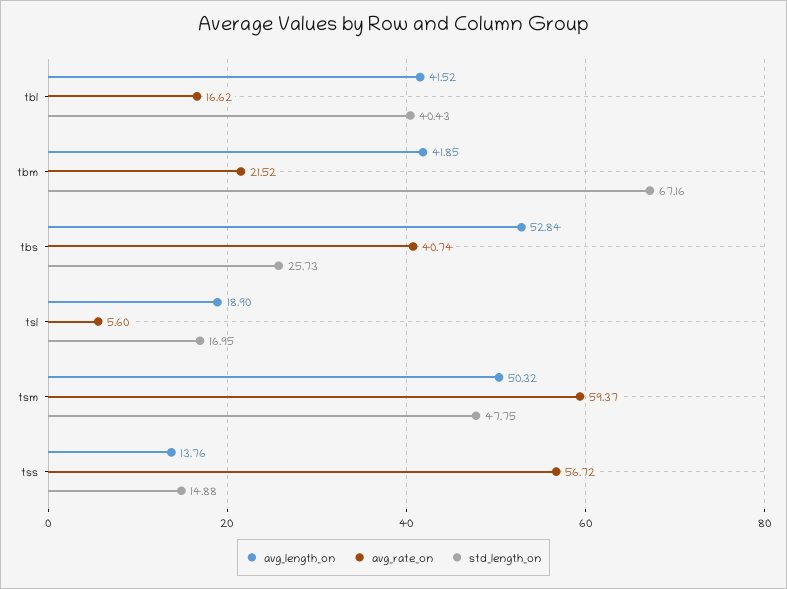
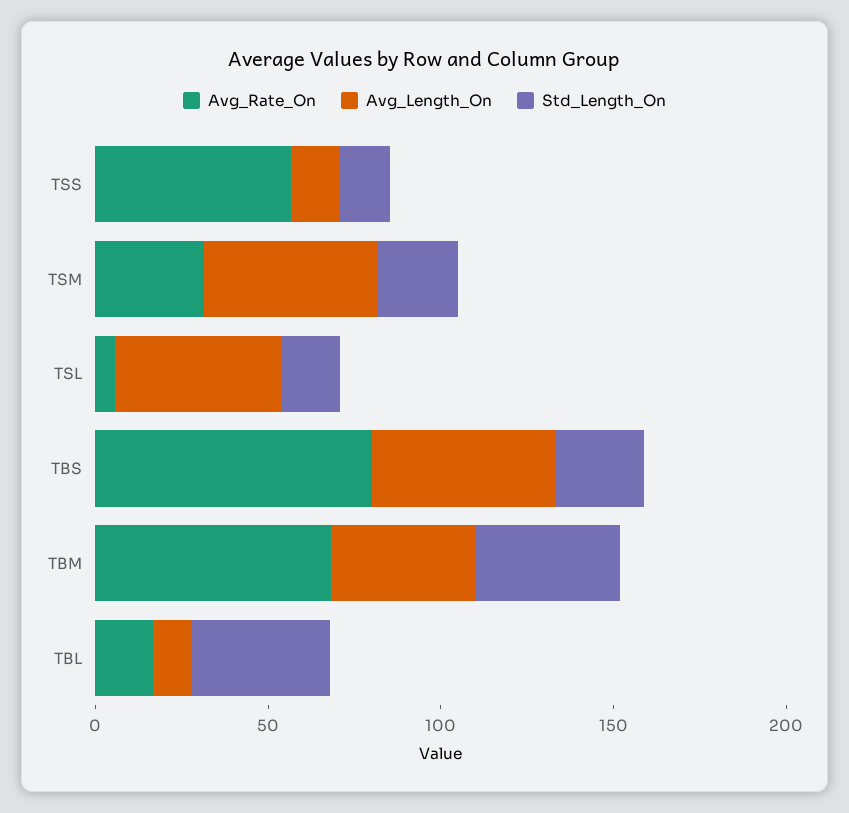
  {
    "avg_length_on": {
-     "tbl": 41.52,
+     "tbl": 10,
      "tbm": 41.85,
      "tbs": 52.84,
-     "tsl": 18.9,
+     "tsl": 50,
      "tsm": 50.32,
      "tss": 13.76
    },
    "avg_rate_on": {
      "tbl": 16.62,
-     "tbm": 21.52,
+     "tbm": 70,
-     "tbs": 40.74,
+     "tbs": 80,
      "tsl": 5.6,
-     "tsm": 59.37,
+     "tsm": 30,
      "tss": 56.72
    },
    "std_length_on": {
      "tbl": 40.43,
-     "tbm": 67.16,
+     "tbm": 40,
      "tbs": 25.73,
      "tsl": 16.95,
-     "tsm": 47.75,
+     "tsm": 20,
      "tss": 14.88
    }
  }

